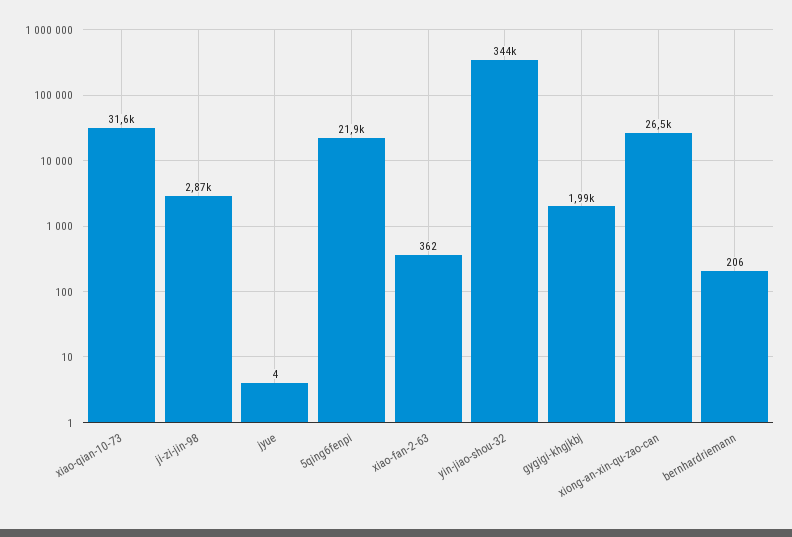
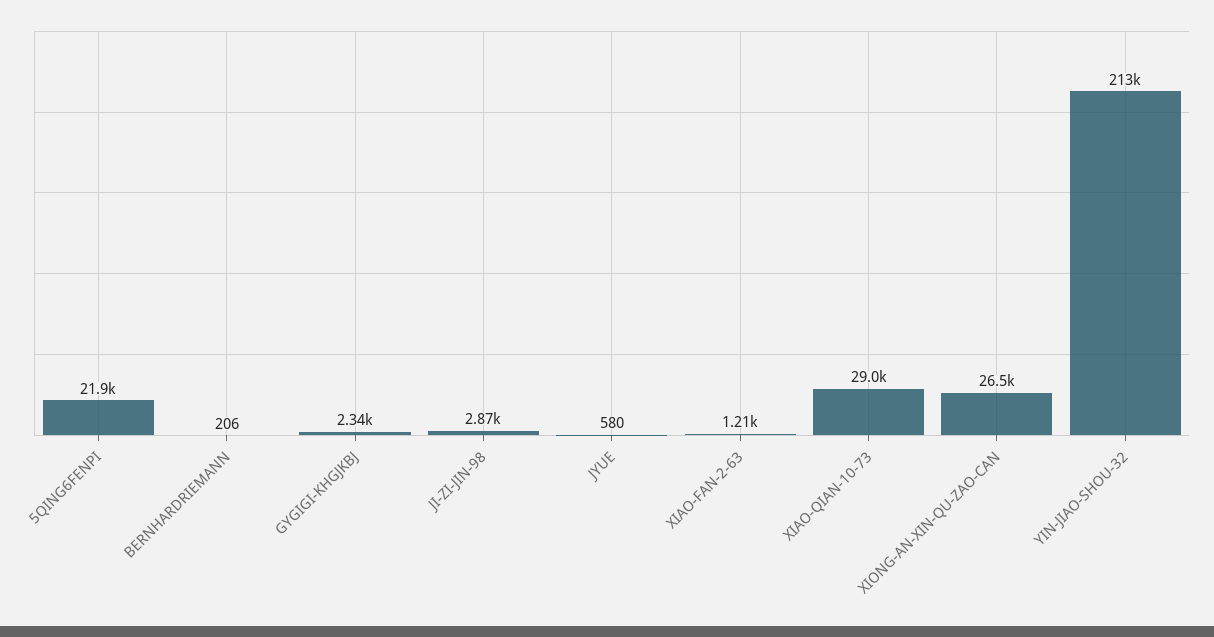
  {
-   "xiao-qian-10-73": 31600,
+   "xiao-qian-10-73": 29000,
    "ji-zi-jin-98": 2870,
-   "jyue": 4,
+   "jyue": 580,
    "5qing6fenpi": 21900,
-   "xiao-fan-2-63": 362,
+   "xiao-fan-2-63": 1210,
-   "yin-jiao-shou-32": 344000,
+   "yin-jiao-shou-32": 213000,
-   "gygigi-khgjkbj": 1990,
+   "gygigi-khgjkbj": 2340,
    "xiong-an-xin-qu-zao-can": 26500,
    "bernhardriemann": 206
  }

